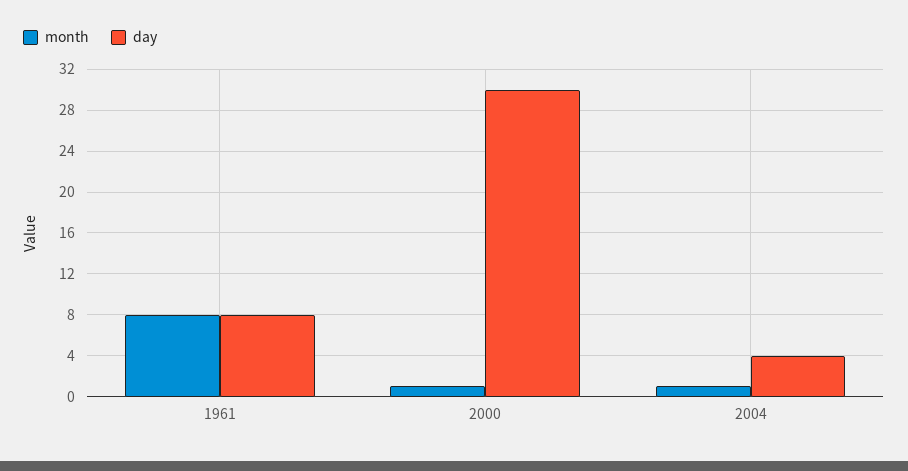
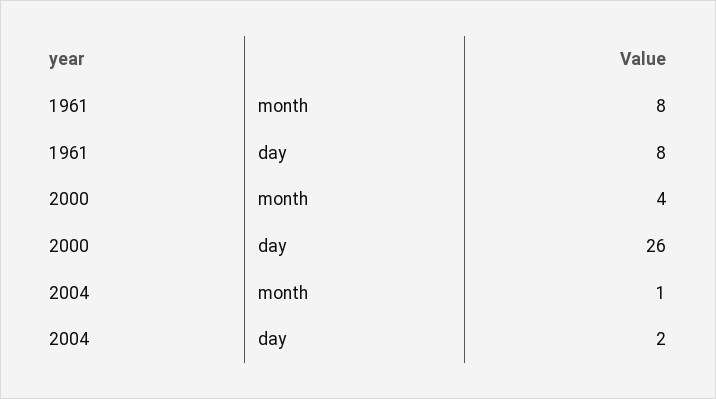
  {
    "month": {
      "1961": 8,
-     "2000": 1,
+     "2000": 4,
      "2004": 1
    },
    "day": {
      "1961": 8,
-     "2000": 30,
+     "2000": 26,
-     "2004": 4
+     "2004": 2
    }
  }

